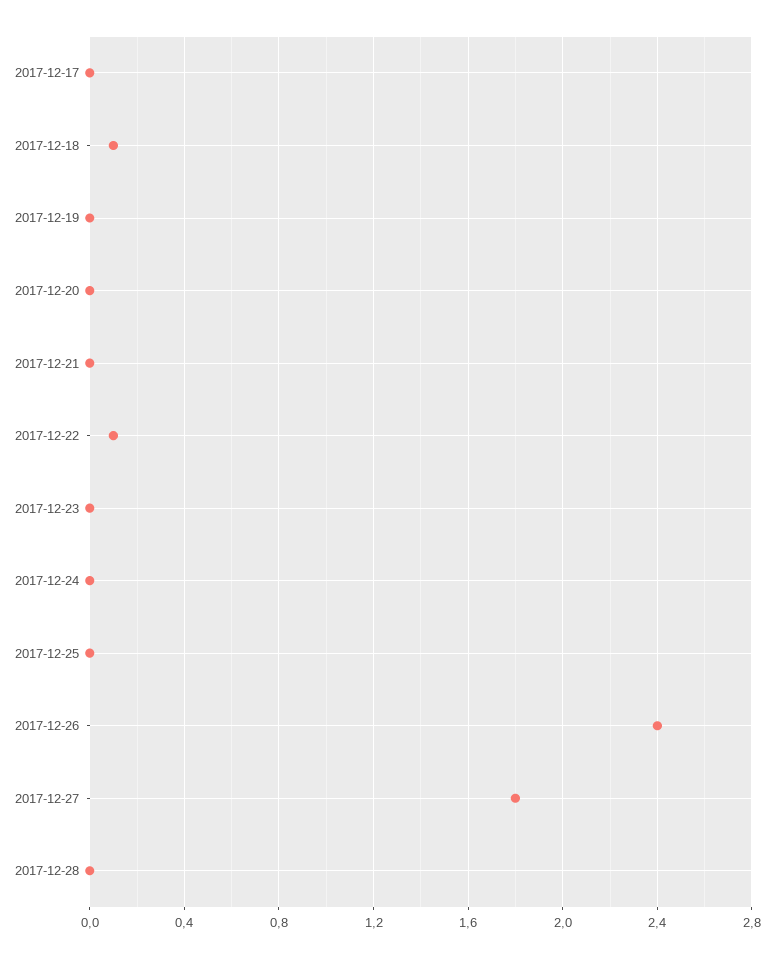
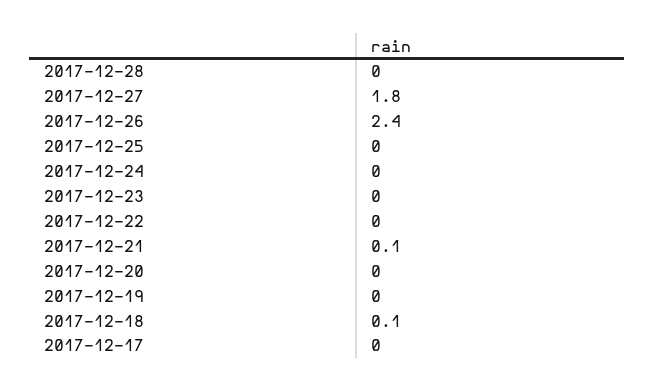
  {
    "2017-12-17": 0,
    "2017-12-18": 0.1,
    "2017-12-19": 0,
    "2017-12-20": 0,
-   "2017-12-21": 0,
+   "2017-12-21": 0.1,
-   "2017-12-22": 0.1,
+   "2017-12-22": 0,
    "2017-12-23": 0,
    "2017-12-24": 0,
    "2017-12-25": 0,
    "2017-12-26": 2.4,
    "2017-12-27": 1.8,
    "2017-12-28": 0
  }

